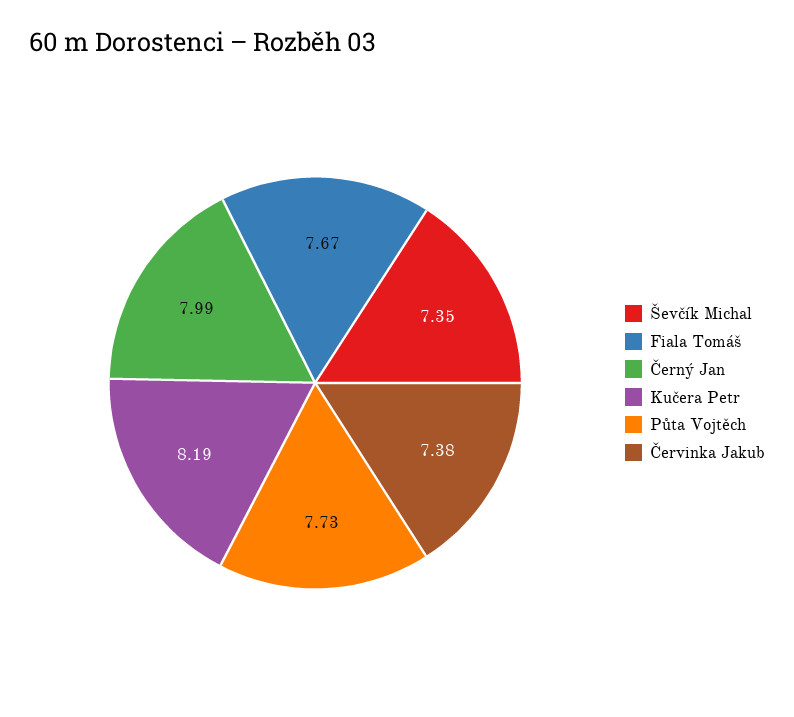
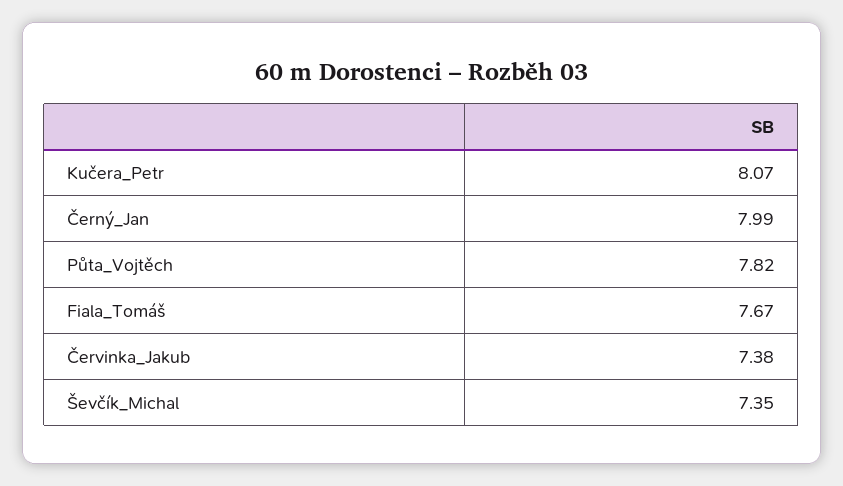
  {
    "Ševčík Michal": 7.35,
    "Fiala Tomáš": 7.67,
    "Černý Jan": 7.99,
-   "Kučera Petr": 8.19,
+   "Kučera Petr": 8.07,
-   "Půta Vojtěch": 7.73,
+   "Půta Vojtěch": 7.82,
    "Červinka Jakub": 7.38
  }

